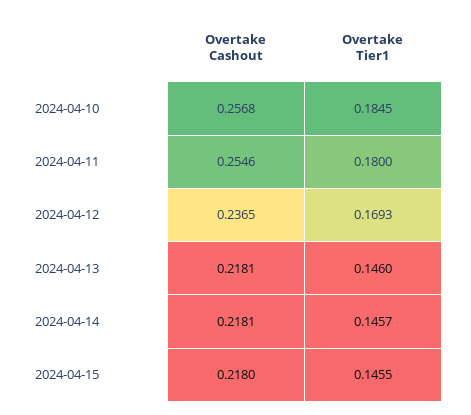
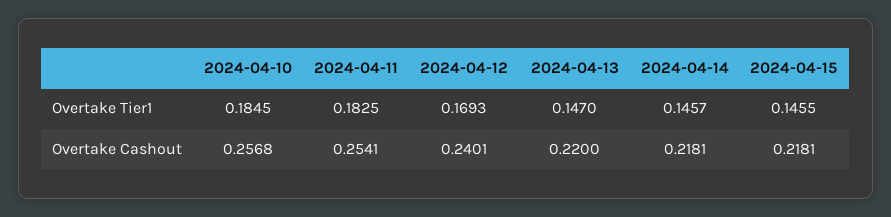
  {
    "Overtake Cashout": {
      "2024-04-10": 0.2568,
-     "2024-04-11": 0.2546,
+     "2024-04-11": 0.2541,
-     "2024-04-12": 0.2365,
+     "2024-04-12": 0.2401,
-     "2024-04-13": 0.2181,
+     "2024-04-13": 0.22,
      "2024-04-14": 0.2181,
-     "2024-04-15": 0.218
+     "2024-04-15": 0.2181
    },
    "Overtake Tier1": {
      "2024-04-10": 0.1845,
-     "2024-04-11": 0.18,
+     "2024-04-11": 0.1825,
      "2024-04-12": 0.1693,
-     "2024-04-13": 0.146,
+     "2024-04-13": 0.147,
      "2024-04-14": 0.1457,
      "2024-04-15": 0.1455
    }
  }

